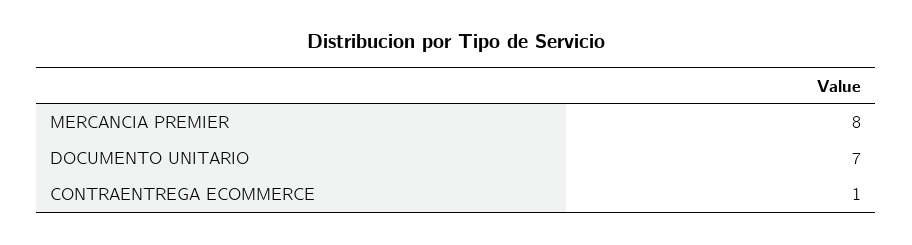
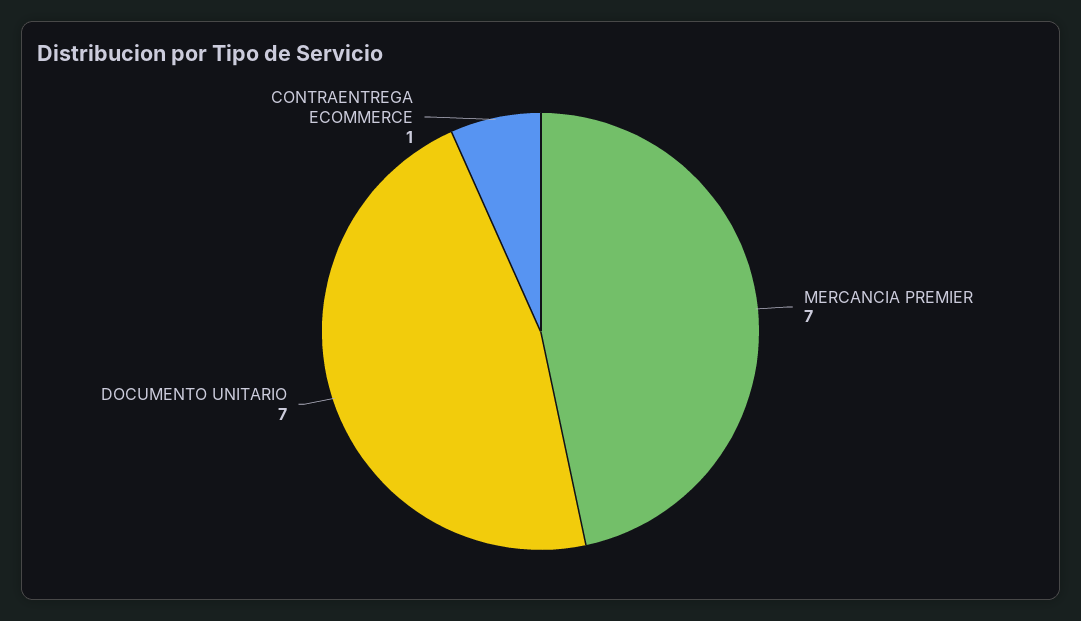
  {
-   "MERCANCIA PREMIER": 8,
+   "MERCANCIA PREMIER": 7,
    "DOCUMENTO UNITARIO": 7,
    "CONTRAENTREGA ECOMMERCE": 1
  }

